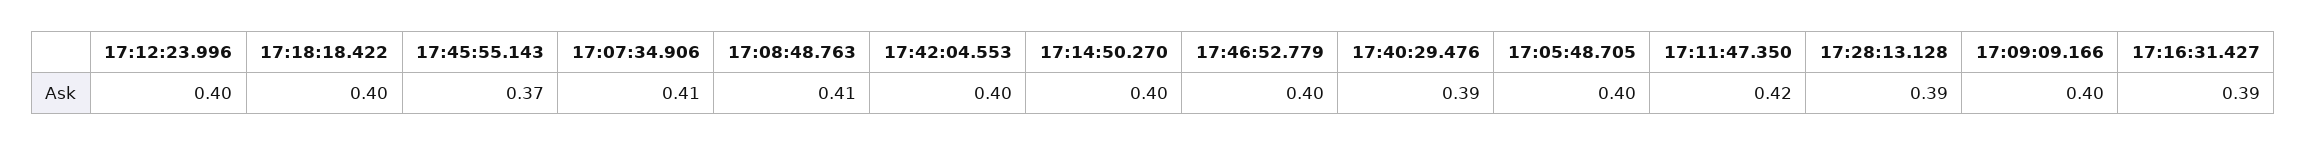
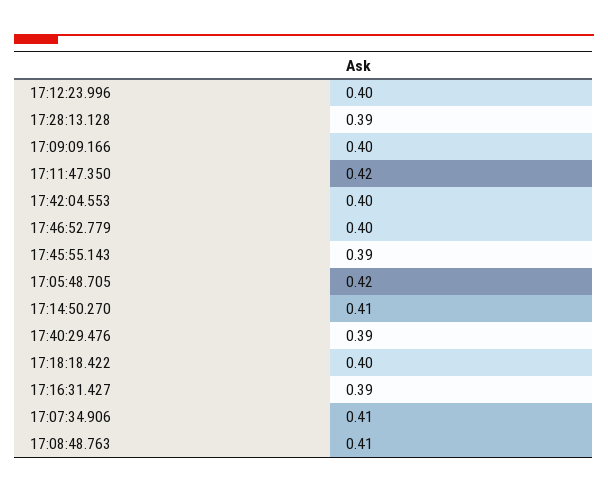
  {
    "17:12:23.996": 0.4,
    "17:18:18.422": 0.4,
-   "17:45:55.143": 0.37,
+   "17:45:55.143": 0.39,
    "17:07:34.906": 0.41,
    "17:08:48.763": 0.41,
    "17:42:04.553": 0.4,
-   "17:14:50.270": 0.4,
+   "17:14:50.270": 0.41,
    "17:46:52.779": 0.4,
    "17:40:29.476": 0.39,
-   "17:05:48.705": 0.4,
+   "17:05:48.705": 0.42,
    "17:11:47.350": 0.42,
    "17:28:13.128": 0.39,
    "17:09:09.166": 0.4,
    "17:16:31.427": 0.39
  }

